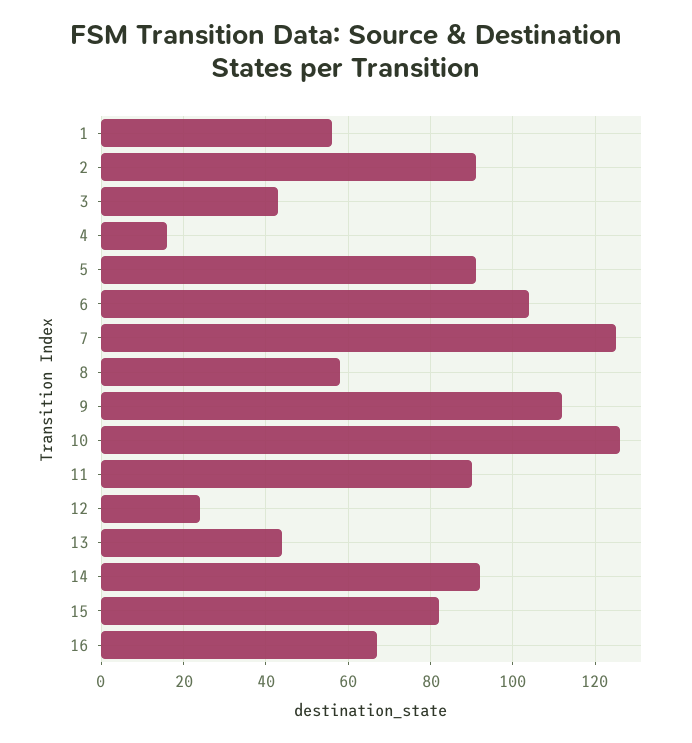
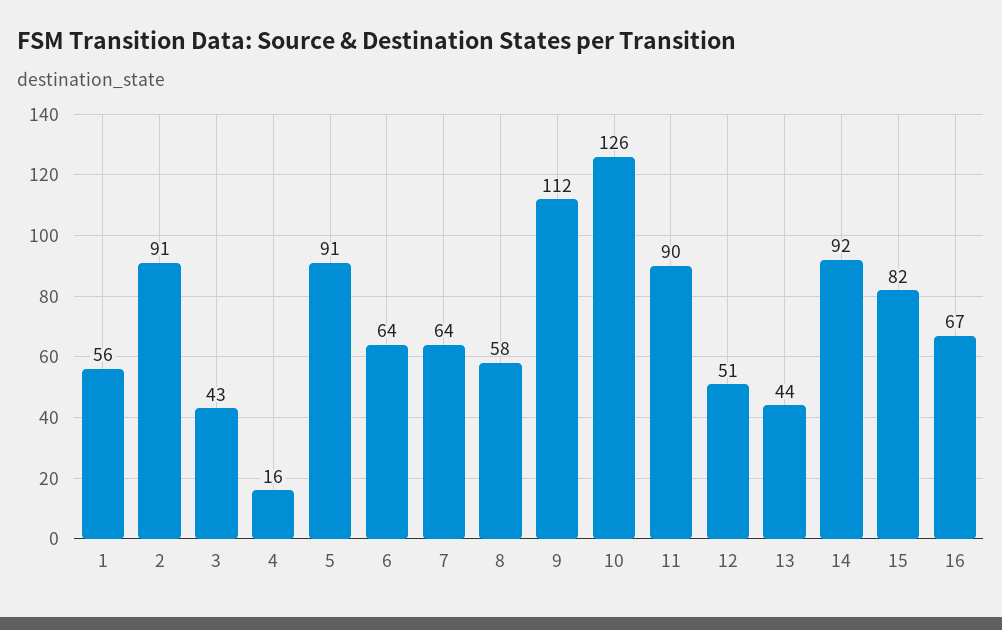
  {
    "1": 56,
    "2": 91,
    "3": 43,
    "4": 16,
    "5": 91,
-   "6": 105,
+   "6": 64,
-   "7": 125,
+   "7": 64,
    "8": 58,
    "9": 112,
    "10": 126,
    "11": 90,
-   "12": 25,
+   "12": 51,
    "13": 44,
    "14": 92,
    "15": 82,
    "16": 67
  }

